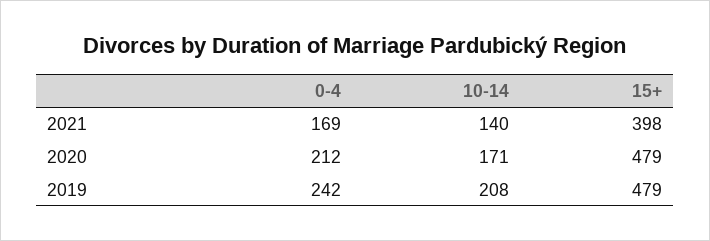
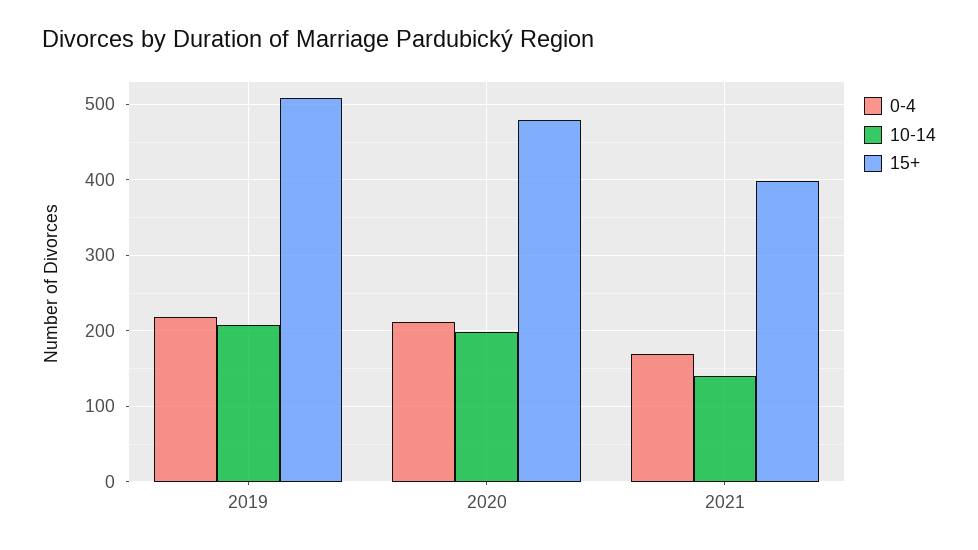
  {
    "0-4": {
      "2021": 169,
      "2020": 212,
-     "2019": 242
+     "2019": 220
    },
    "10-14": {
      "2021": 140,
-     "2020": 171,
+     "2020": 200,
      "2019": 208
    },
    "15+": {
      "2021": 398,
      "2020": 479,
-     "2019": 479
+     "2019": 510
    }
  }

